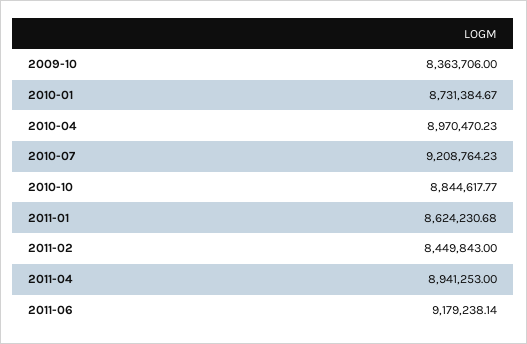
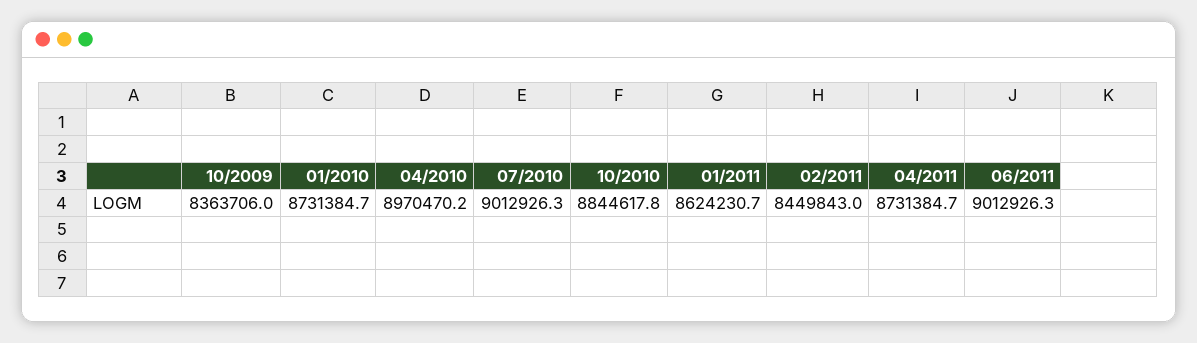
  {
    "2009-10": 8363706,
    "2010-01": 8731384.67,
    "2010-04": 8970470.23,
-   "2010-07": 9208764.23,
+   "2010-07": 9012926.3,
    "2010-10": 8844617.77,
    "2011-01": 8624230.68,
    "2011-02": 8449843,
-   "2011-04": 8941253,
+   "2011-04": 8731384.7,
-   "2011-06": 9179238.14
+   "2011-06": 9012926.3
  }

